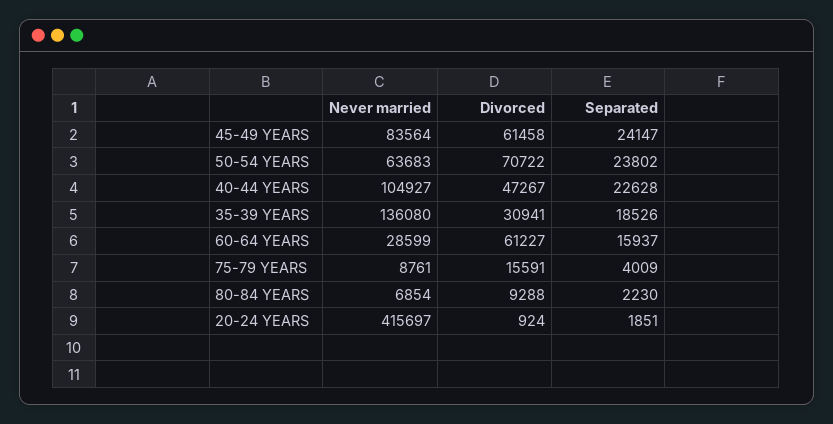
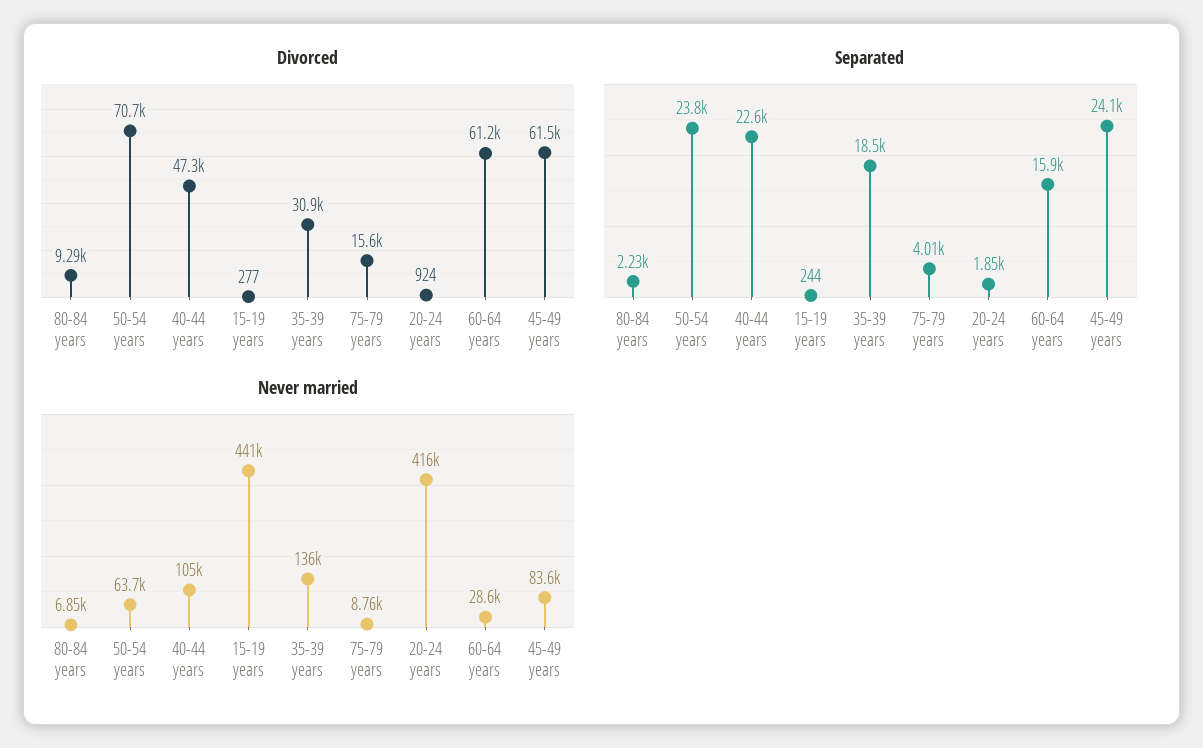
  {
    "Never married": {
      "45-49 YEARS": 83564,
      "50-54 YEARS": 63683,
      "40-44 YEARS": 104927,
      "35-39 YEARS": 136080,
      "60-64 YEARS": 28599,
      "75-79 YEARS": 8761,
      "80-84 YEARS": 6854,
-     "20-24 YEARS": 415697
+     "20-24 YEARS": 415697,
+     "15-19 years": 441000
    },
    "Divorced": {
      "45-49 YEARS": 61458,
      "50-54 YEARS": 70722,
      "40-44 YEARS": 47267,
      "35-39 YEARS": 30941,
      "60-64 YEARS": 61227,
      "75-79 YEARS": 15591,
      "80-84 YEARS": 9288,
-     "20-24 YEARS": 924
+     "20-24 YEARS": 924,
+     "15-19 years": 277
    },
    "Separated": {
      "45-49 YEARS": 24147,
      "50-54 YEARS": 23802,
      "40-44 YEARS": 22628,
      "35-39 YEARS": 18526,
      "60-64 YEARS": 15937,
      "75-79 YEARS": 4009,
      "80-84 YEARS": 2230,
-     "20-24 YEARS": 1851
+     "20-24 YEARS": 1851,
+     "15-19 years": 244
    }
  }

